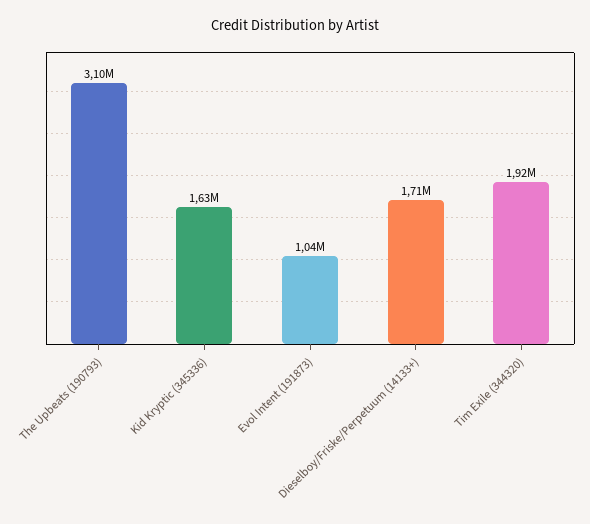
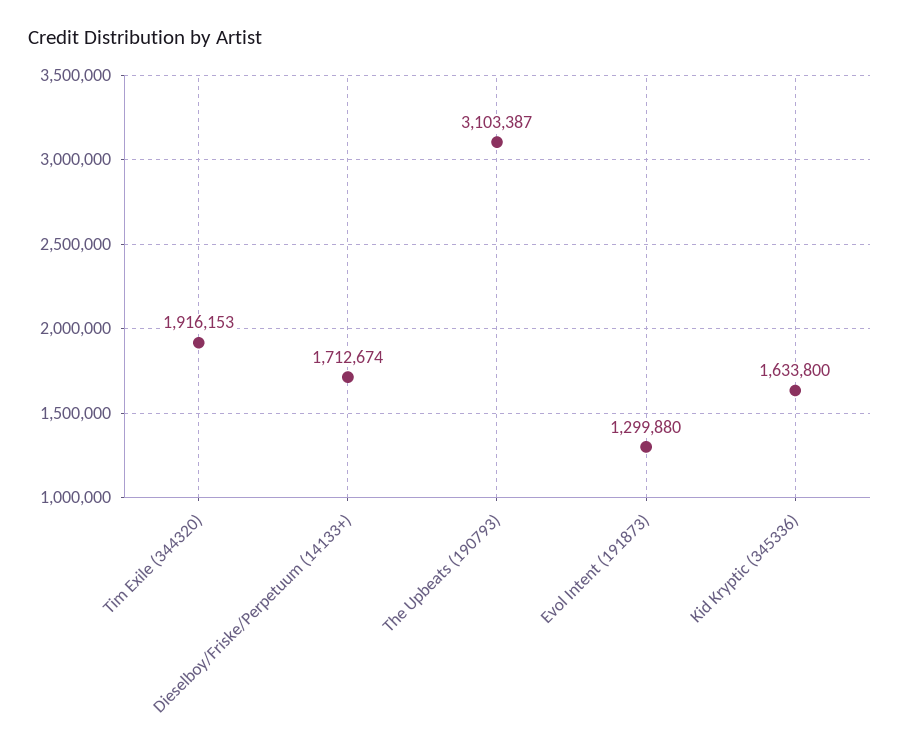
  {
    "The Upbeats (190793)": 3103387,
    "Kid Kryptic (345336)": 1633800,
-   "Evol Intent (191873)": 1040000,
+   "Evol Intent (191873)": 1299880,
    "Dieselboy/Friske/Perpetuum (14133+)": 1712674,
    "Tim Exile (344320)": 1916153
  }

